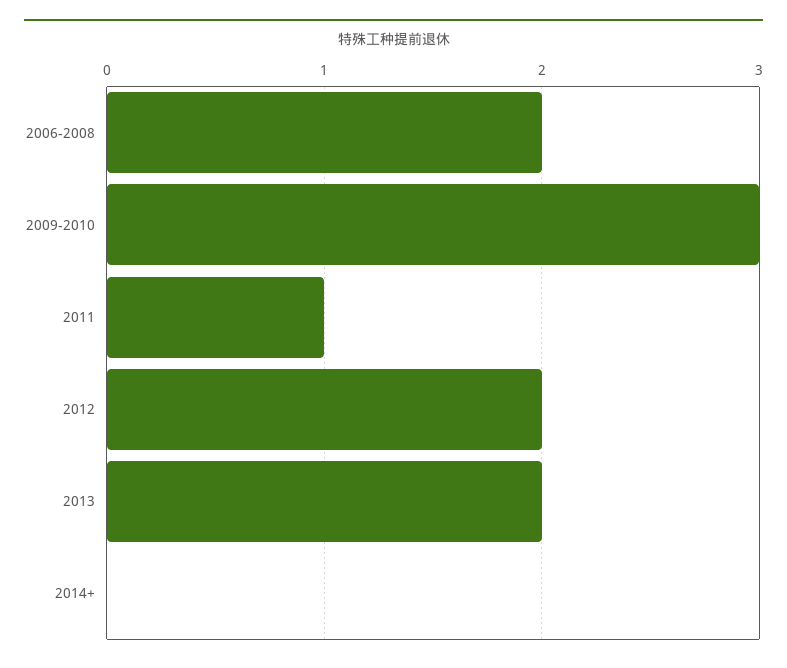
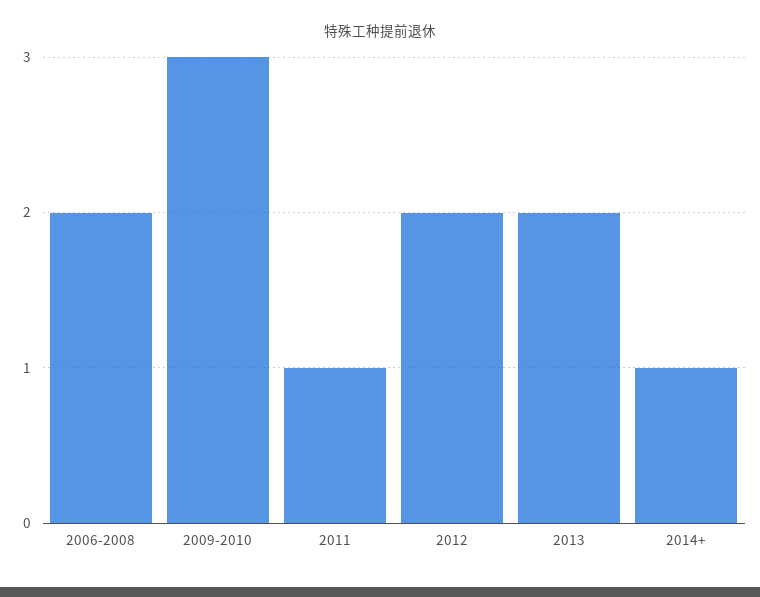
  {
    "2006-2008": 2,
    "2009-2010": 3,
    "2011": 1,
    "2012": 2,
    "2013": 2,
-   "2014+": 0
+   "2014+": 1
  }

